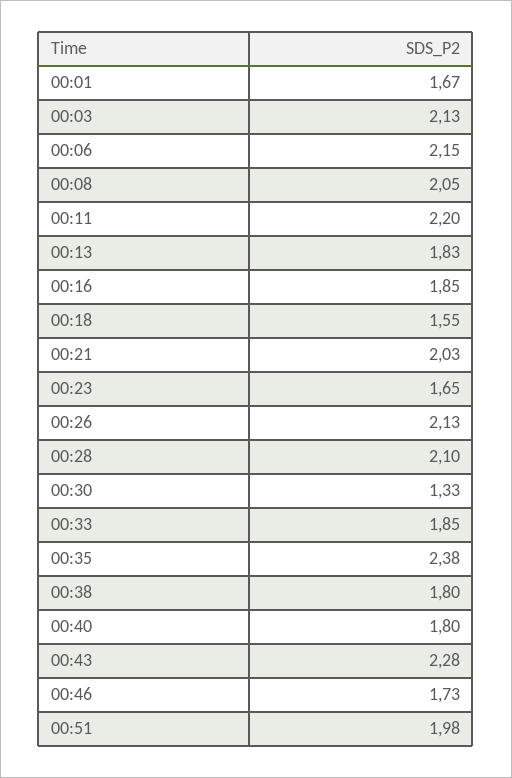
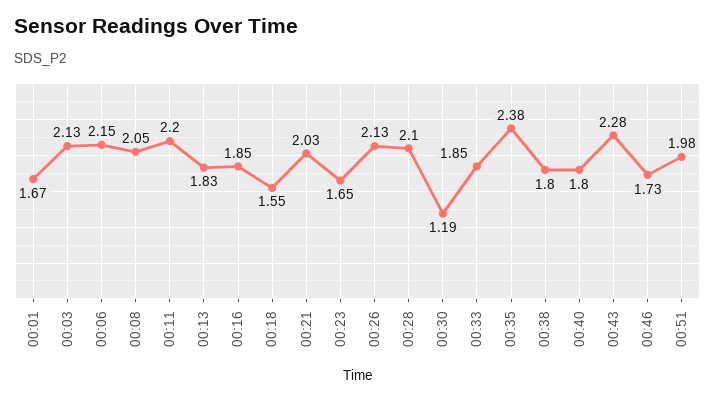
  {
    "00:01": 1.67,
    "00:03": 2.13,
    "00:06": 2.15,
    "00:08": 2.05,
    "00:11": 2.2,
    "00:13": 1.83,
    "00:16": 1.85,
    "00:18": 1.55,
    "00:21": 2.03,
    "00:23": 1.65,
    "00:26": 2.13,
    "00:28": 2.1,
-   "00:30": 1.33,
+   "00:30": 1.19,
    "00:33": 1.85,
    "00:35": 2.38,
    "00:38": 1.8,
    "00:40": 1.8,
    "00:43": 2.28,
    "00:46": 1.73,
    "00:51": 1.98
  }

